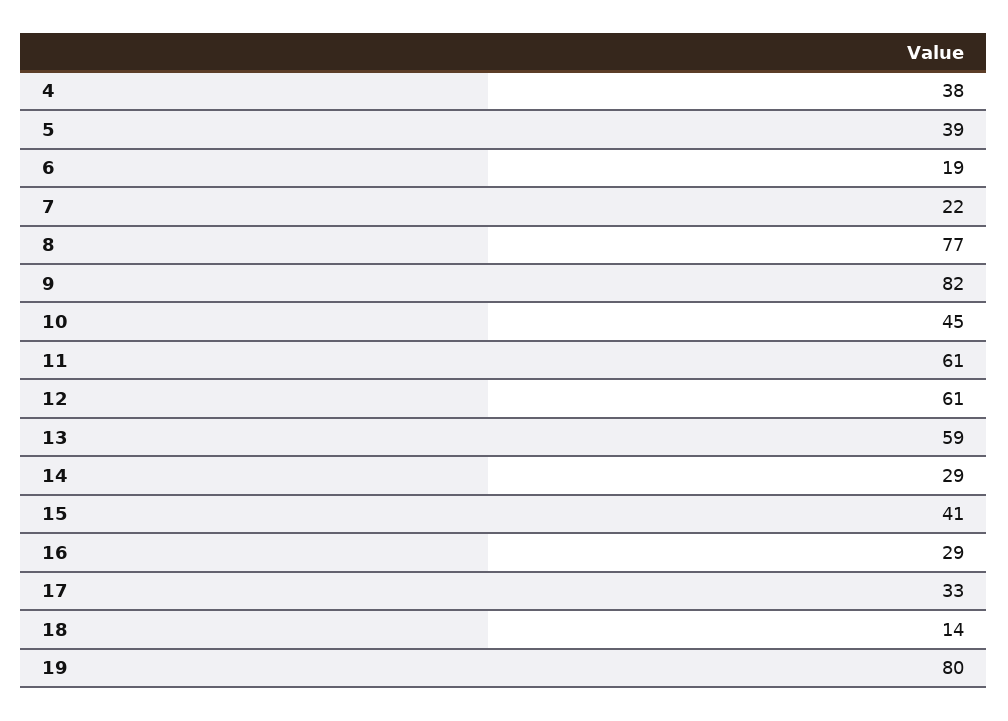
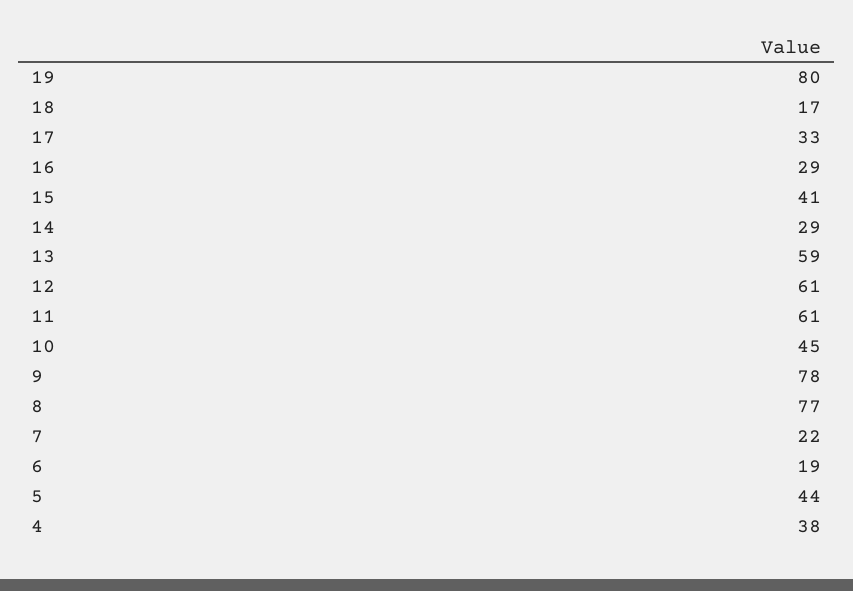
  {
    "4": 38,
-   "5": 39,
+   "5": 44,
    "6": 19,
    "7": 22,
    "8": 77,
-   "9": 82,
+   "9": 78,
    "10": 45,
    "11": 61,
    "12": 61,
    "13": 59,
    "14": 29,
    "15": 41,
    "16": 29,
    "17": 33,
-   "18": 14,
+   "18": 17,
    "19": 80
  }

